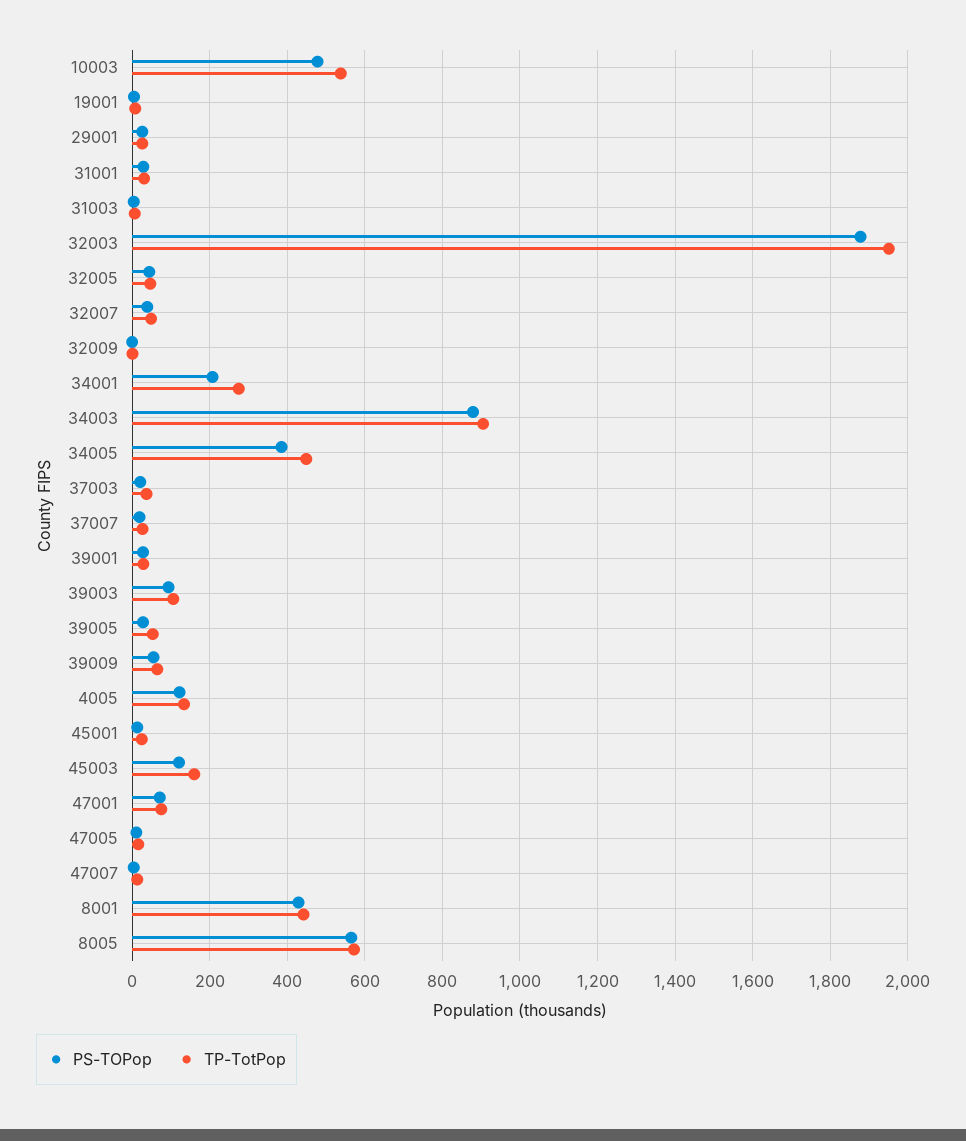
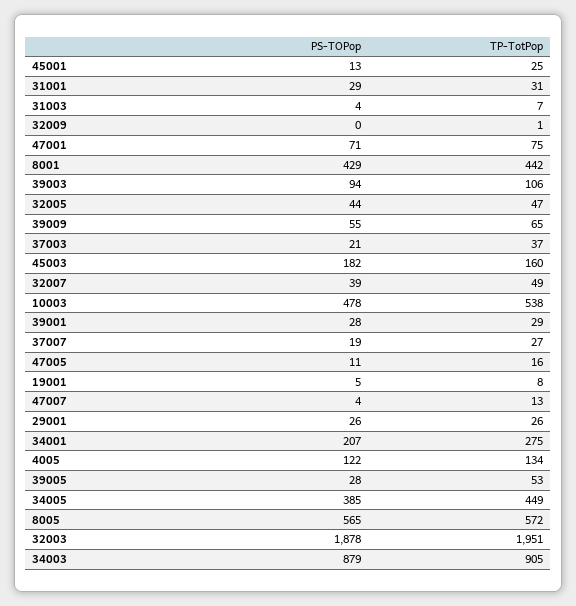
  {
    "PS-TOPop": {
      "10003": 478,
      "19001": 5,
      "29001": 26,
      "31001": 29,
      "31003": 4,
      "32003": 1878,
      "32005": 44,
      "32007": 39,
      "32009": 0,
      "34001": 207,
      "34003": 879,
      "34005": 385,
      "37003": 21,
      "37007": 19,
      "39001": 28,
      "39003": 94,
      "39005": 28,
      "39009": 55,
      "4005": 122,
      "45001": 13,
-     "45003": 120,
+     "45003": 182,
      "47001": 71,
      "47005": 11,
      "47007": 4,
      "8001": 429,
      "8005": 565
    },
    "TP-TotPop": {
      "10003": 538,
      "19001": 8,
      "29001": 26,
      "31001": 31,
      "31003": 7,
      "32003": 1951,
      "32005": 47,
      "32007": 49,
      "32009": 1,
      "34001": 275,
      "34003": 905,
      "34005": 449,
      "37003": 37,
      "37007": 27,
      "39001": 29,
      "39003": 106,
      "39005": 53,
      "39009": 65,
      "4005": 134,
      "45001": 25,
      "45003": 160,
      "47001": 75,
      "47005": 16,
      "47007": 13,
      "8001": 442,
      "8005": 572
    }
  }

